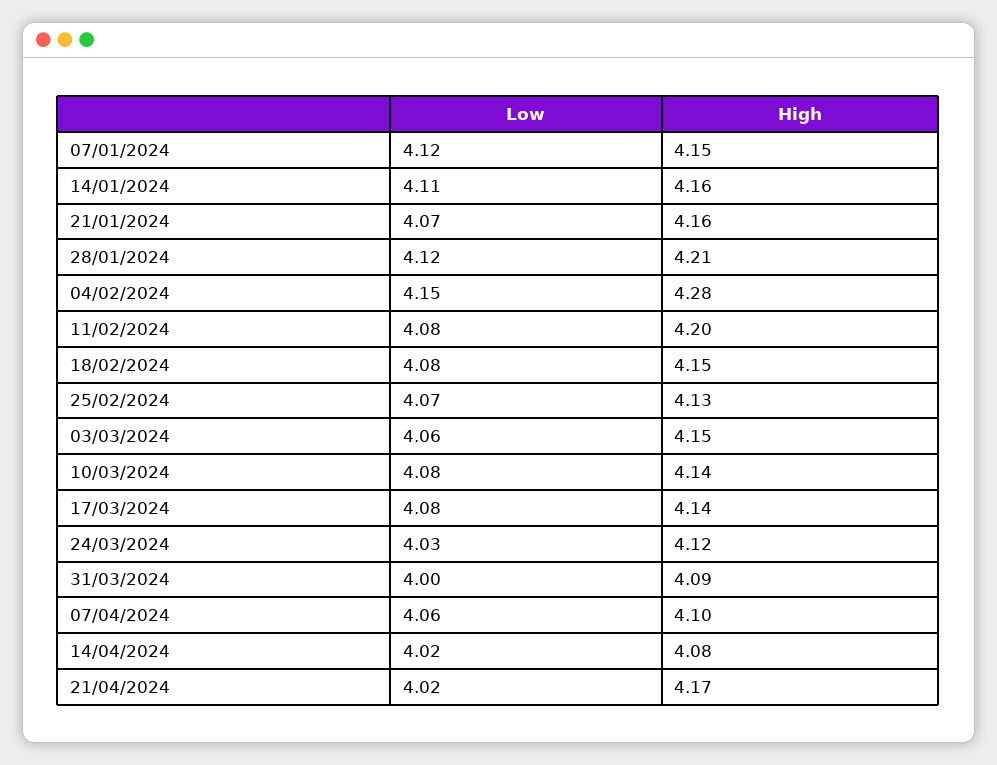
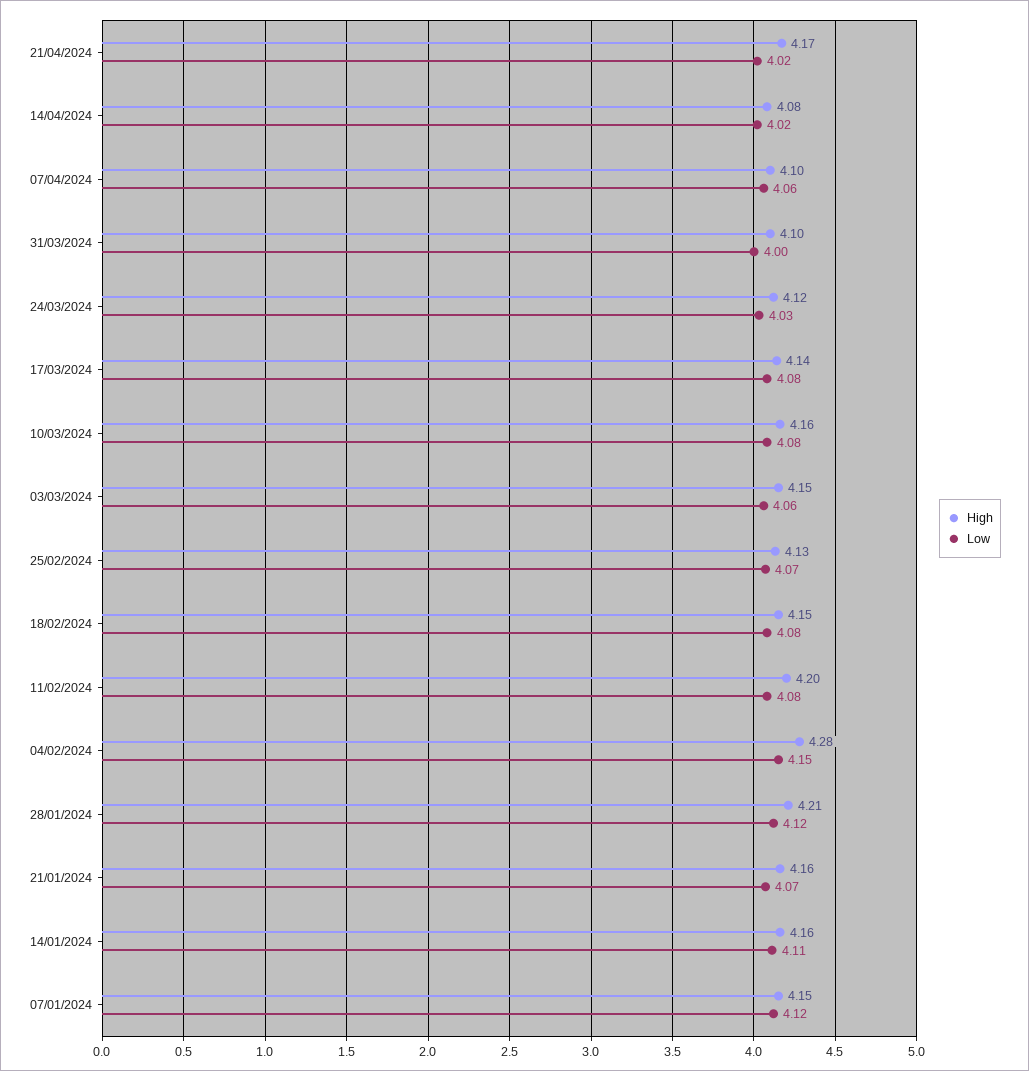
  {
    "Low": {
      "07/01/2024": 4.12,
      "14/01/2024": 4.11,
      "21/01/2024": 4.07,
      "28/01/2024": 4.12,
      "04/02/2024": 4.15,
      "11/02/2024": 4.08,
      "18/02/2024": 4.08,
      "25/02/2024": 4.07,
      "03/03/2024": 4.06,
      "10/03/2024": 4.08,
      "17/03/2024": 4.08,
      "24/03/2024": 4.03,
      "31/03/2024": 4,
      "07/04/2024": 4.06,
      "14/04/2024": 4.02,
      "21/04/2024": 4.02
    },
    "High": {
      "07/01/2024": 4.15,
      "14/01/2024": 4.16,
      "21/01/2024": 4.16,
      "28/01/2024": 4.21,
      "04/02/2024": 4.28,
      "11/02/2024": 4.2,
      "18/02/2024": 4.15,
      "25/02/2024": 4.13,
      "03/03/2024": 4.15,
-     "10/03/2024": 4.14,
+     "10/03/2024": 4.16,
      "17/03/2024": 4.14,
      "24/03/2024": 4.12,
-     "31/03/2024": 4.09,
+     "31/03/2024": 4.1,
      "07/04/2024": 4.1,
      "14/04/2024": 4.08,
      "21/04/2024": 4.17
    }
  }

